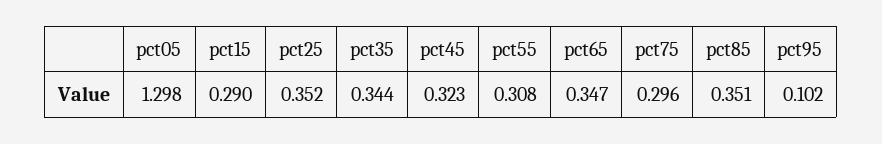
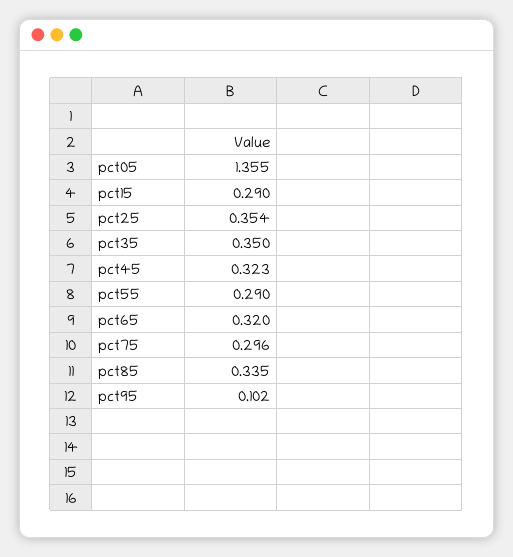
  {
-   "pct05": 1.298,
+   "pct05": 1.355,
    "pct15": 0.29,
-   "pct25": 0.352,
+   "pct25": 0.354,
-   "pct35": 0.344,
+   "pct35": 0.35,
    "pct45": 0.323,
-   "pct55": 0.308,
+   "pct55": 0.29,
-   "pct65": 0.347,
+   "pct65": 0.32,
    "pct75": 0.296,
-   "pct85": 0.351,
+   "pct85": 0.335,
    "pct95": 0.102
  }

